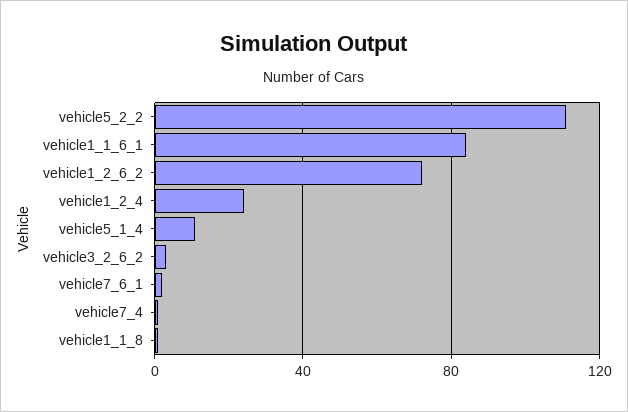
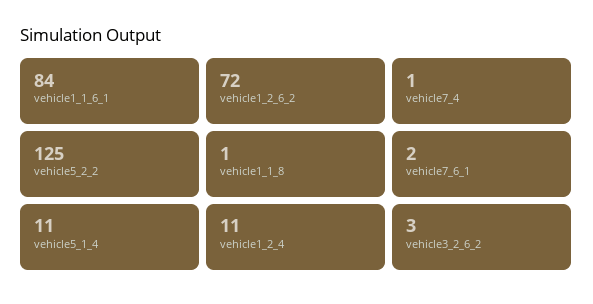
  {
-   "vehicle5_2_2": 110,
+   "vehicle5_2_2": 125,
    "vehicle1_1_6_1": 84,
    "vehicle1_2_6_2": 72,
-   "vehicle1_2_4": 25,
+   "vehicle1_2_4": 11,
    "vehicle5_1_4": 11,
    "vehicle3_2_6_2": 3,
    "vehicle7_6_1": 2,
    "vehicle7_4": 1,
    "vehicle1_1_8": 1
  }

